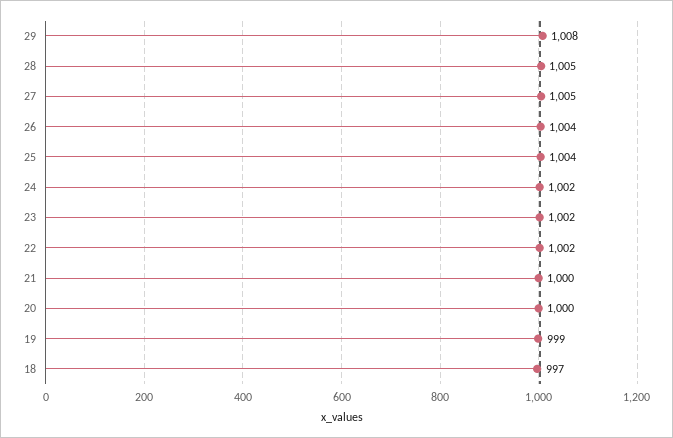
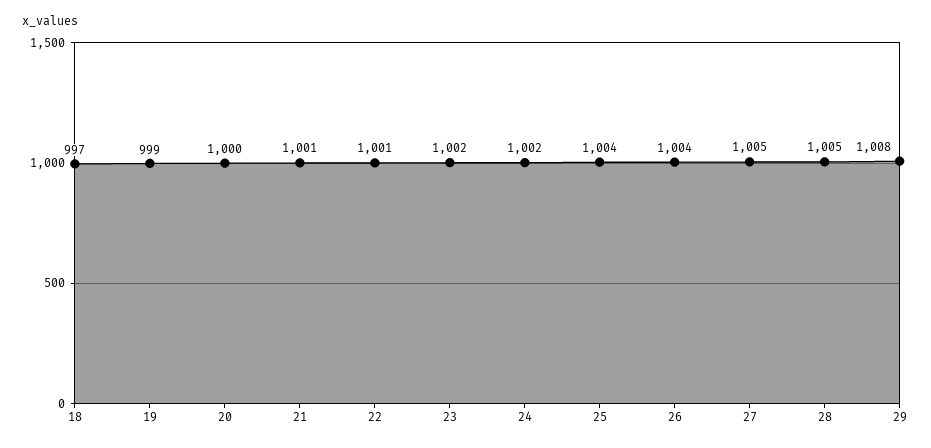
  {
    "29": 1008,
    "28": 1005,
    "27": 1005,
    "26": 1004,
    "25": 1004,
    "24": 1002,
    "23": 1002,
-   "22": 1002,
+   "22": 1001,
-   "21": 1000,
+   "21": 1001,
    "20": 1000,
    "19": 999,
    "18": 997
  }

